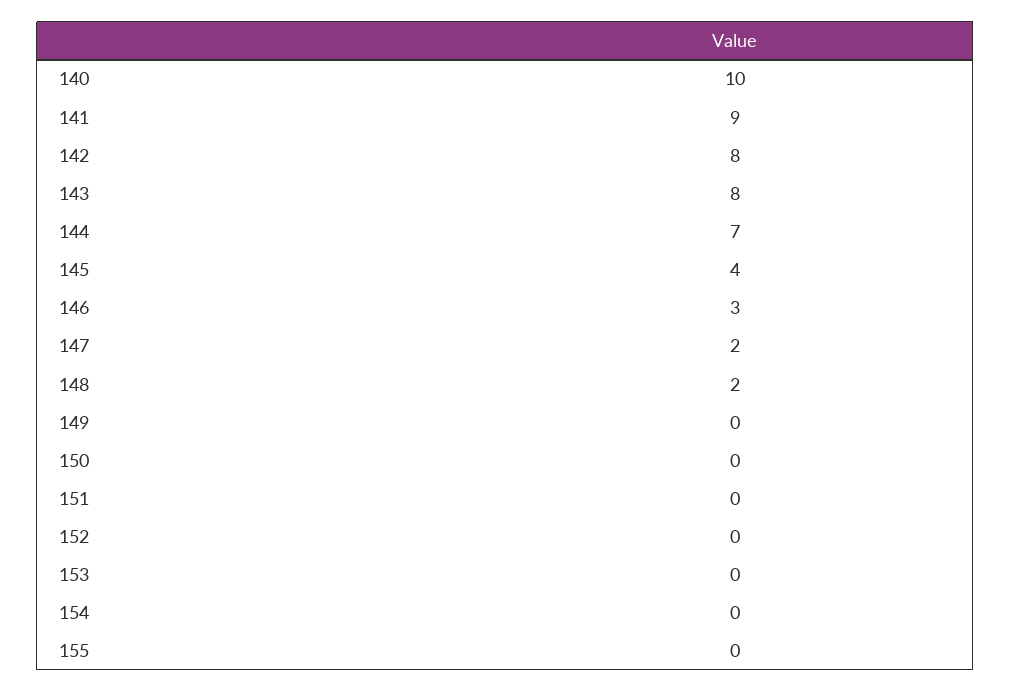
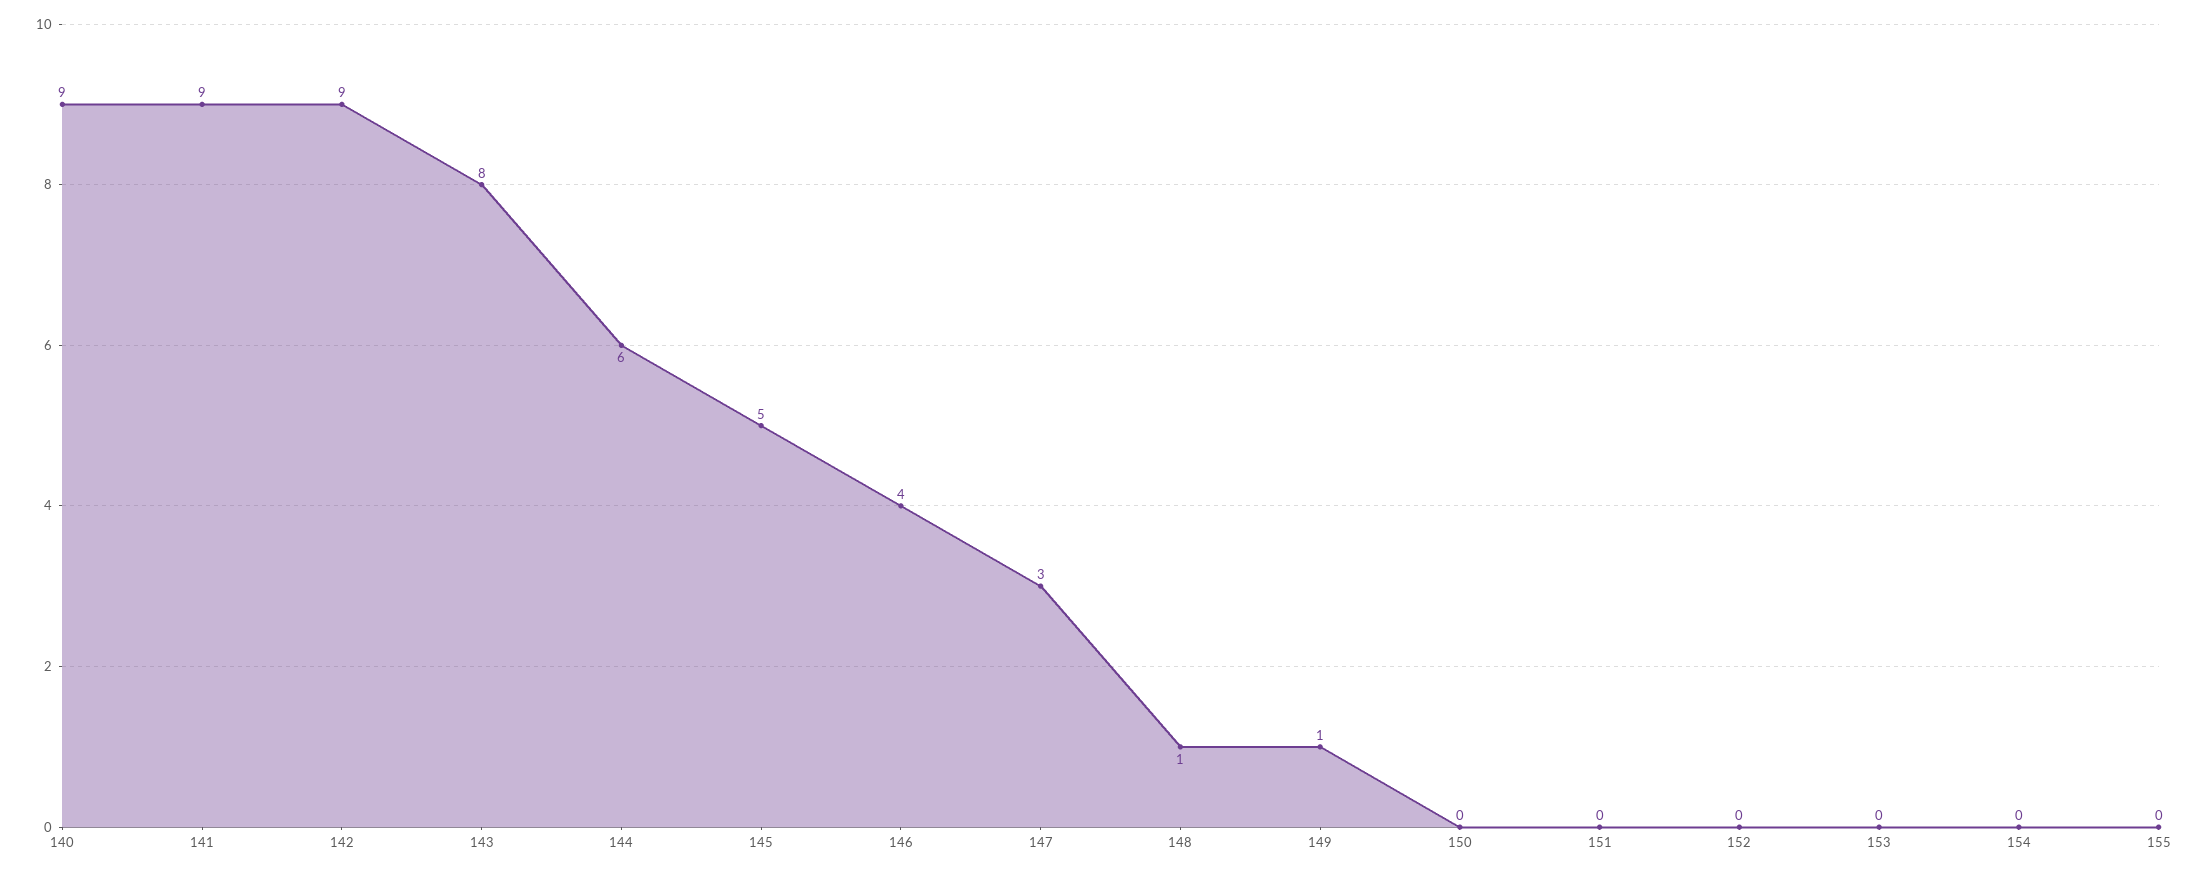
  {
-   "140": 10,
+   "140": 9,
    "141": 9,
-   "142": 8,
+   "142": 9,
    "143": 8,
-   "144": 7,
+   "144": 6,
-   "145": 4,
+   "145": 5,
-   "146": 3,
+   "146": 4,
-   "147": 2,
+   "147": 3,
-   "148": 2,
+   "148": 1,
-   "149": 0,
+   "149": 1,
    "150": 0,
    "151": 0,
    "152": 0,
    "153": 0,
    "154": 0,
    "155": 0
  }

